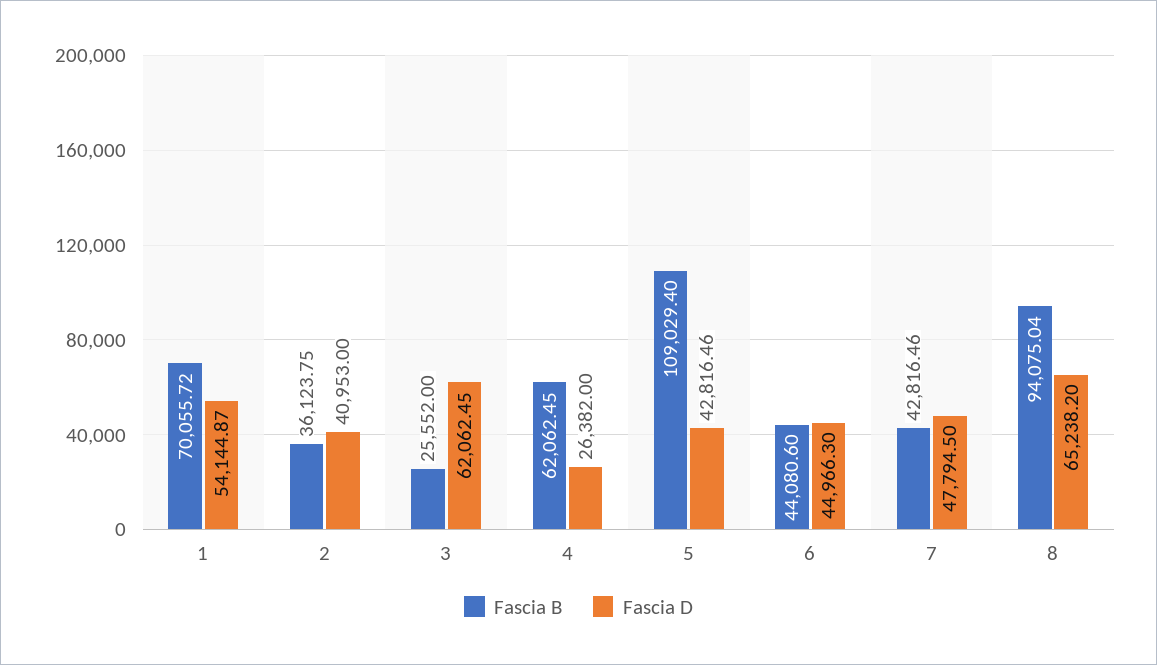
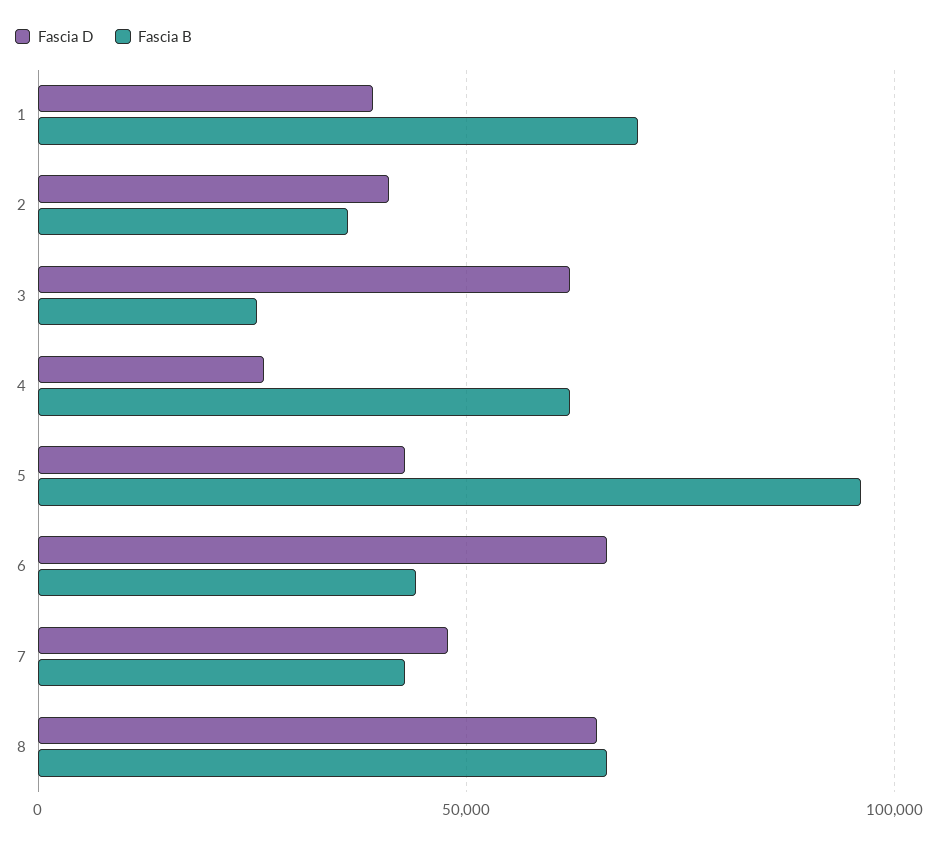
  {
    "Fascia B": {
      "1": 70055.72,
      "2": 36123.75,
      "3": 25552,
      "4": 62062.45,
-     "5": 109029.4,
+     "5": 95000,
      "6": 44080.6,
      "7": 42816.46,
-     "8": 94075.04
+     "8": 65000
    },
    "Fascia D": {
-     "1": 54144.87,
+     "1": 40000,
      "2": 40953,
      "3": 62062.45,
      "4": 26382,
      "5": 42816.46,
-     "6": 44966.3,
+     "6": 65000,
      "7": 47794.5,
      "8": 65238.2
    }
  }

